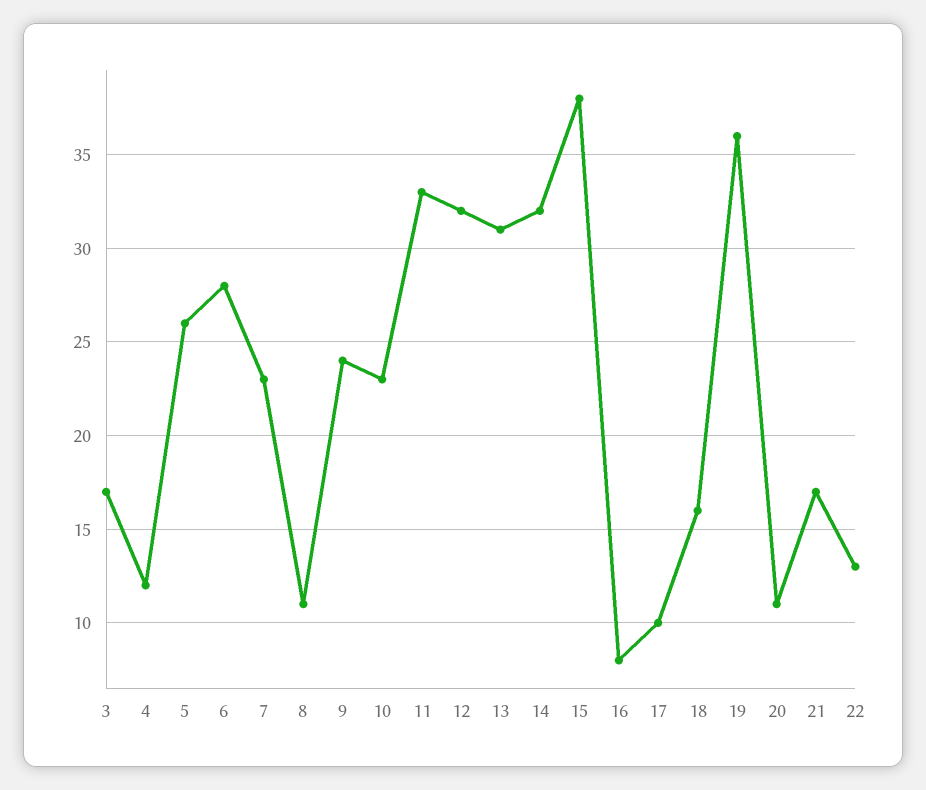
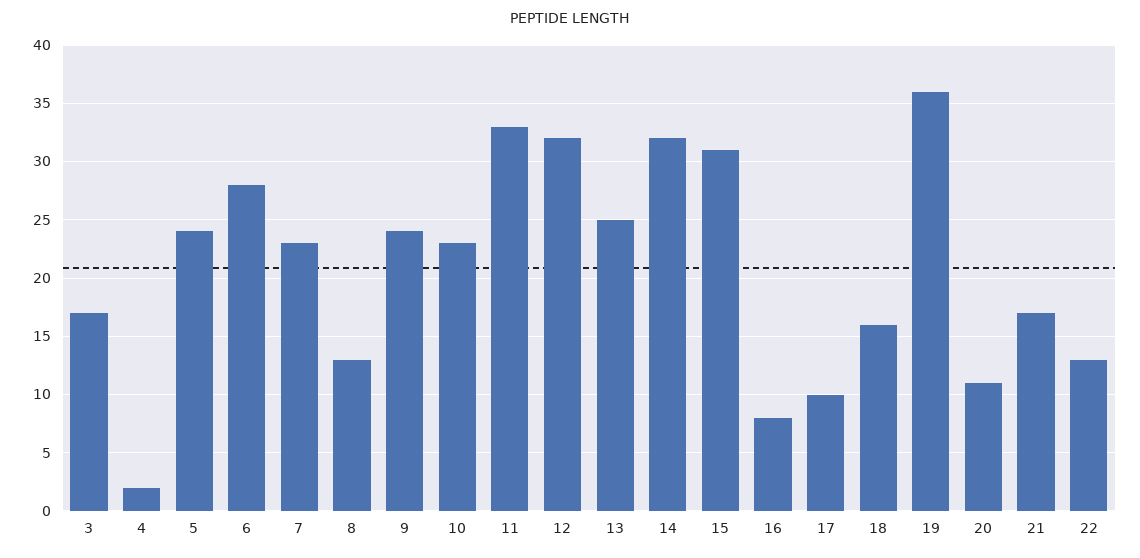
  {
    "3": 17,
-   "4": 12,
+   "4": 2,
-   "5": 26,
+   "5": 24,
    "6": 28,
    "7": 23,
-   "8": 11,
+   "8": 13,
    "9": 24,
    "10": 23,
    "11": 33,
    "12": 32,
-   "13": 31,
+   "13": 25,
    "14": 32,
-   "15": 38,
+   "15": 31,
    "16": 8,
    "17": 10,
    "18": 16,
    "19": 36,
    "20": 11,
    "21": 17,
    "22": 13
  }

